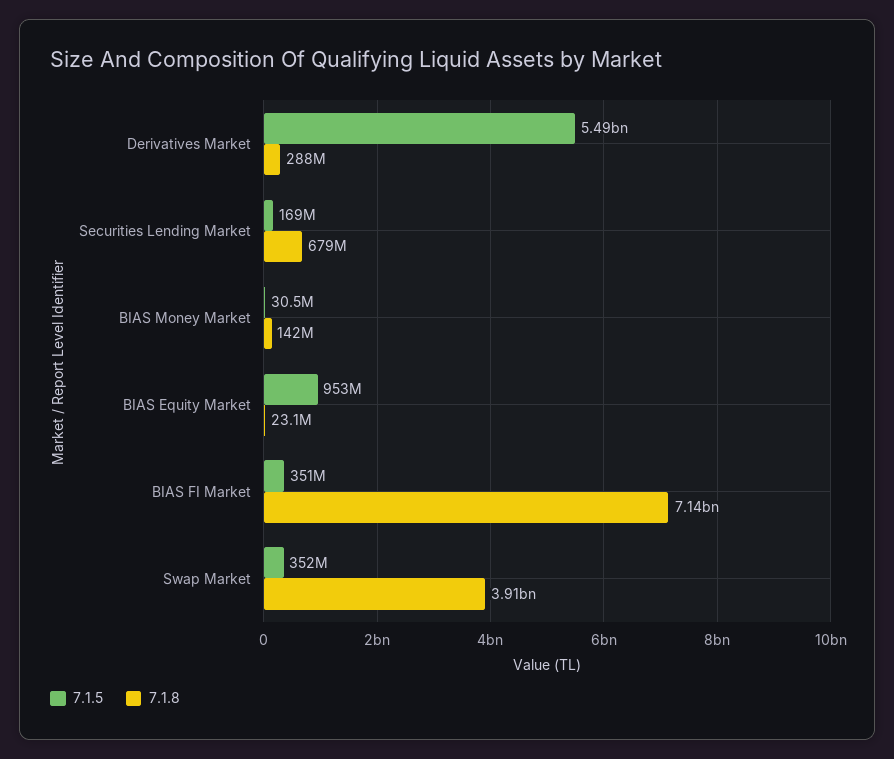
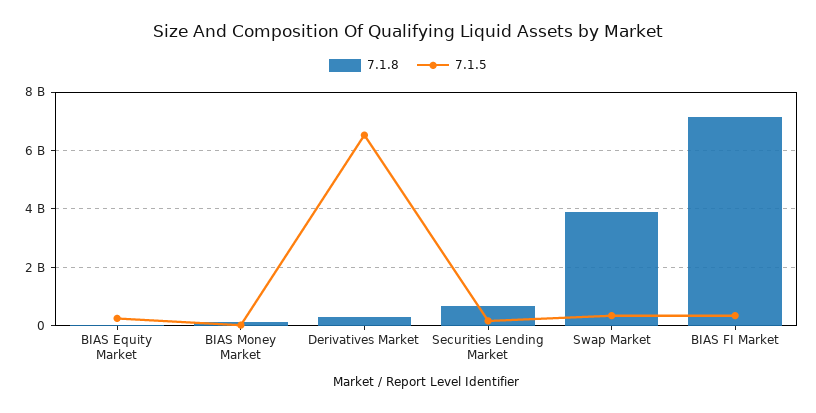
  {
    "7.1.5": {
-     "Derivatives Market": 5490000000,
+     "Derivatives Market": 6500000000,
      "Securities Lending Market": 169000000,
      "BIAS Money Market": 30500000,
-     "BIAS Equity Market": 953000000,
+     "BIAS Equity Market": 250000000,
      "BIAS FI Market": 351000000,
      "Swap Market": 352000000
    },
    "7.1.8": {
      "Derivatives Market": 288000000,
      "Securities Lending Market": 679000000,
      "BIAS Money Market": 142000000,
      "BIAS Equity Market": 23100000,
      "BIAS FI Market": 7140000000,
      "Swap Market": 3910000000
    }
  }

